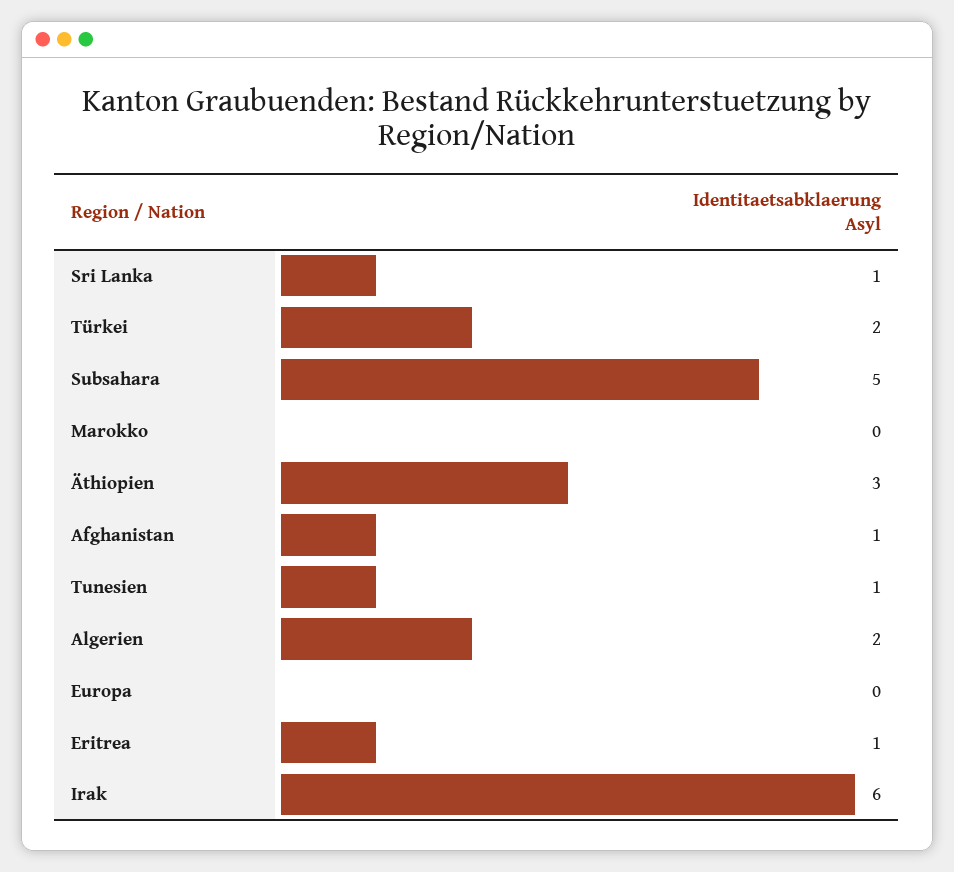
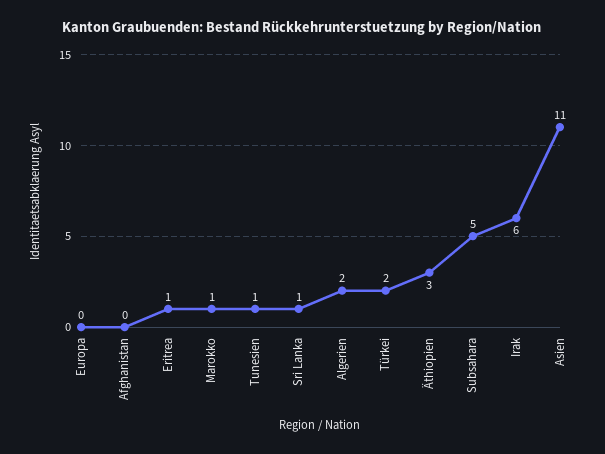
  {
    "Sri Lanka": 1,
    "Türkei": 2,
    "Subsahara": 5,
-   "Marokko": 0,
+   "Marokko": 1,
    "Äthiopien": 3,
-   "Afghanistan": 1,
+   "Afghanistan": 0,
    "Tunesien": 1,
    "Algerien": 2,
    "Europa": 0,
    "Eritrea": 1,
-   "Irak": 6
+   "Irak": 6,
+   "Asien": 11
  }

